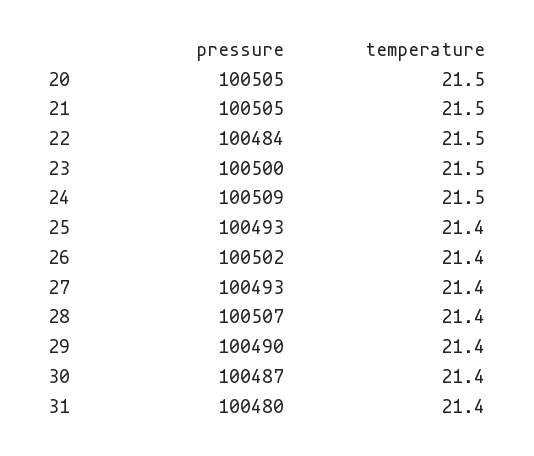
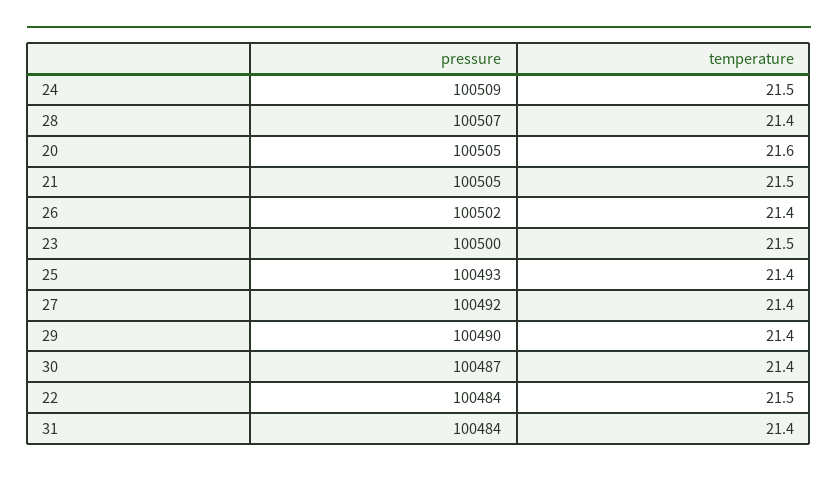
  {
    "pressure": {
      "20": 100505,
      "21": 100505,
      "22": 100484,
      "23": 100500,
      "24": 100509,
      "25": 100493,
      "26": 100502,
-     "27": 100493,
+     "27": 100492,
      "28": 100507,
      "29": 100490,
      "30": 100487,
-     "31": 100480
+     "31": 100484
    },
    "temperature": {
-     "20": 21.5,
+     "20": 21.6,
      "21": 21.5,
      "22": 21.5,
      "23": 21.5,
      "24": 21.5,
      "25": 21.4,
      "26": 21.4,
      "27": 21.4,
      "28": 21.4,
      "29": 21.4,
      "30": 21.4,
      "31": 21.4
    }
  }

